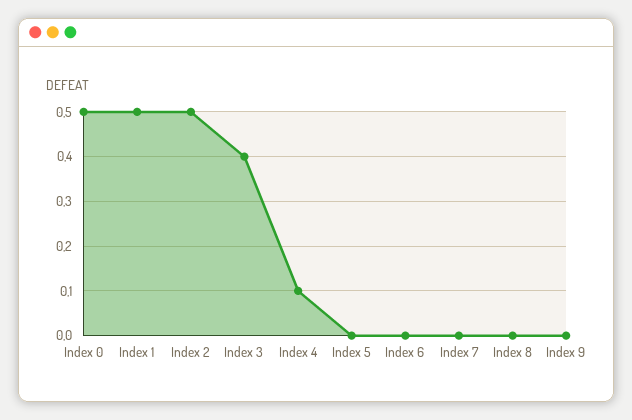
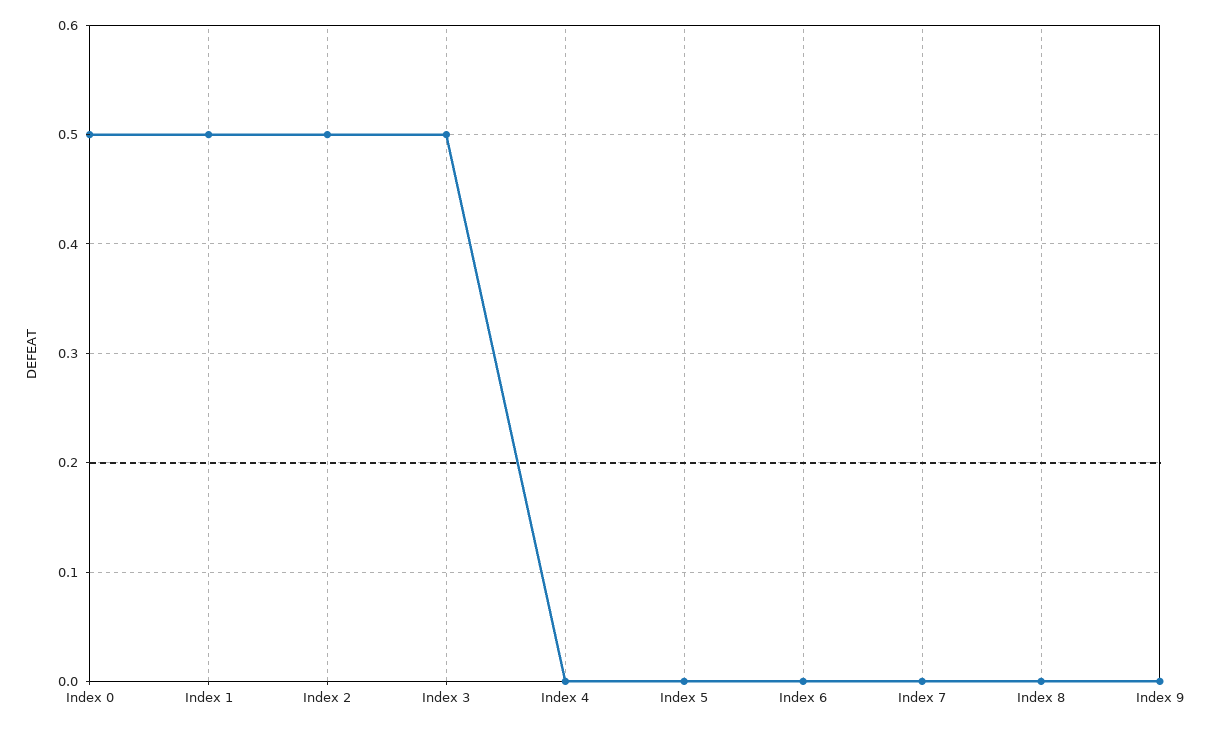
  {
    "Index 0": 0.5,
    "Index 1": 0.5,
    "Index 2": 0.5,
-   "Index 3": 0.4,
+   "Index 3": 0.5,
-   "Index 4": 0.1,
+   "Index 4": 0,
    "Index 5": 0,
    "Index 6": 0,
    "Index 7": 0,
    "Index 8": 0,
    "Index 9": 0
  }

